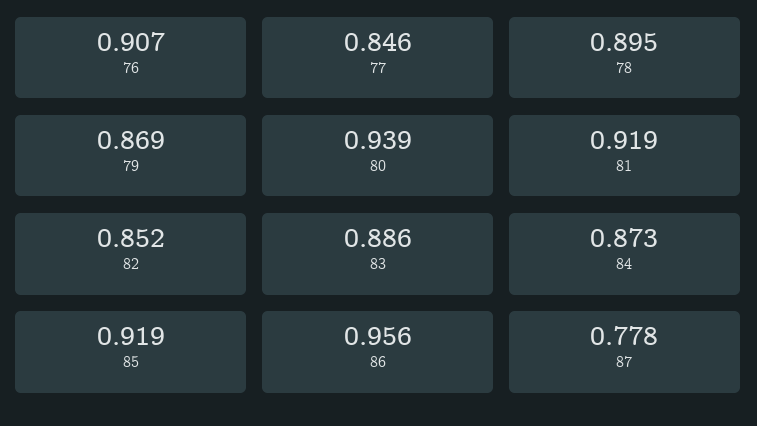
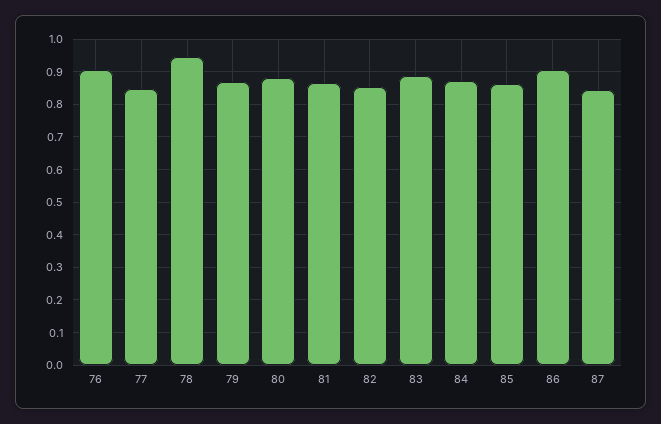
  {
    "76": 0.907,
    "77": 0.846,
-   "78": 0.895,
+   "78": 0.94,
    "79": 0.869,
-   "80": 0.939,
+   "80": 0.88,
-   "81": 0.919,
+   "81": 0.86,
    "82": 0.852,
    "83": 0.886,
    "84": 0.873,
-   "85": 0.919,
+   "85": 0.86,
-   "86": 0.956,
+   "86": 0.9,
-   "87": 0.778
+   "87": 0.84
  }

